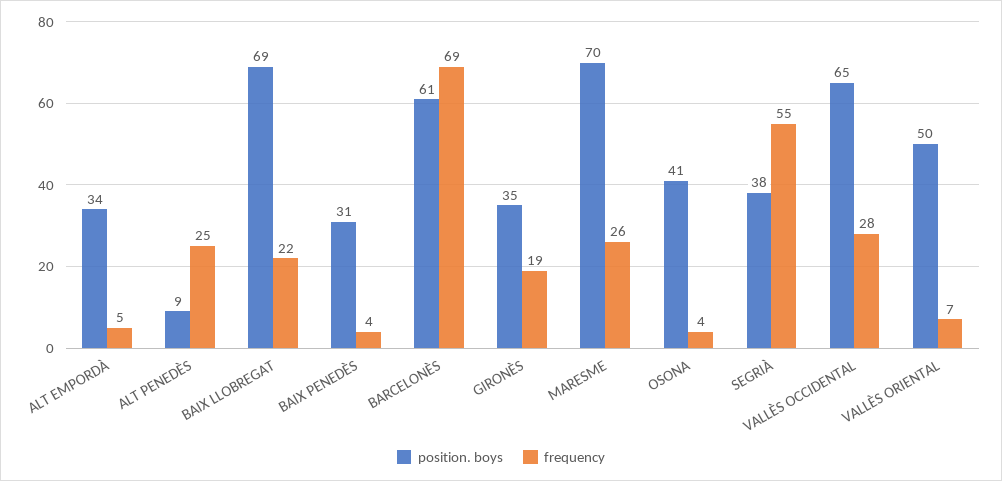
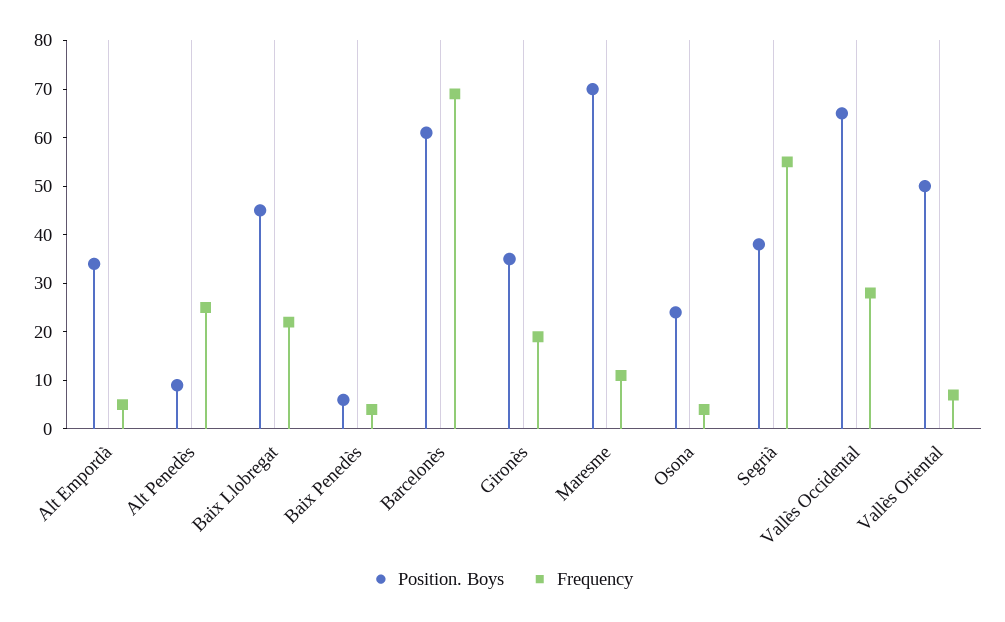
  {
    "position. boys": {
      "ALT EMPORDÀ": 34,
      "ALT PENEDÈS": 9,
-     "BAIX LLOBREGAT": 69,
+     "BAIX LLOBREGAT": 45,
-     "BAIX PENEDÈS": 31,
+     "BAIX PENEDÈS": 5,
      "BARCELONÈS": 61,
      "GIRONÈS": 35,
      "MARESME": 70,
-     "OSONA": 41,
+     "OSONA": 25,
      "SEGRIÀ": 38,
      "VALLÈS OCCIDENTAL": 65,
      "VALLÈS ORIENTAL": 50
    },
    "frequency": {
      "ALT EMPORDÀ": 5,
      "ALT PENEDÈS": 25,
      "BAIX LLOBREGAT": 22,
      "BAIX PENEDÈS": 4,
      "BARCELONÈS": 69,
      "GIRONÈS": 19,
-     "MARESME": 26,
+     "MARESME": 10,
      "OSONA": 4,
      "SEGRIÀ": 55,
      "VALLÈS OCCIDENTAL": 28,
      "VALLÈS ORIENTAL": 7
    }
  }

